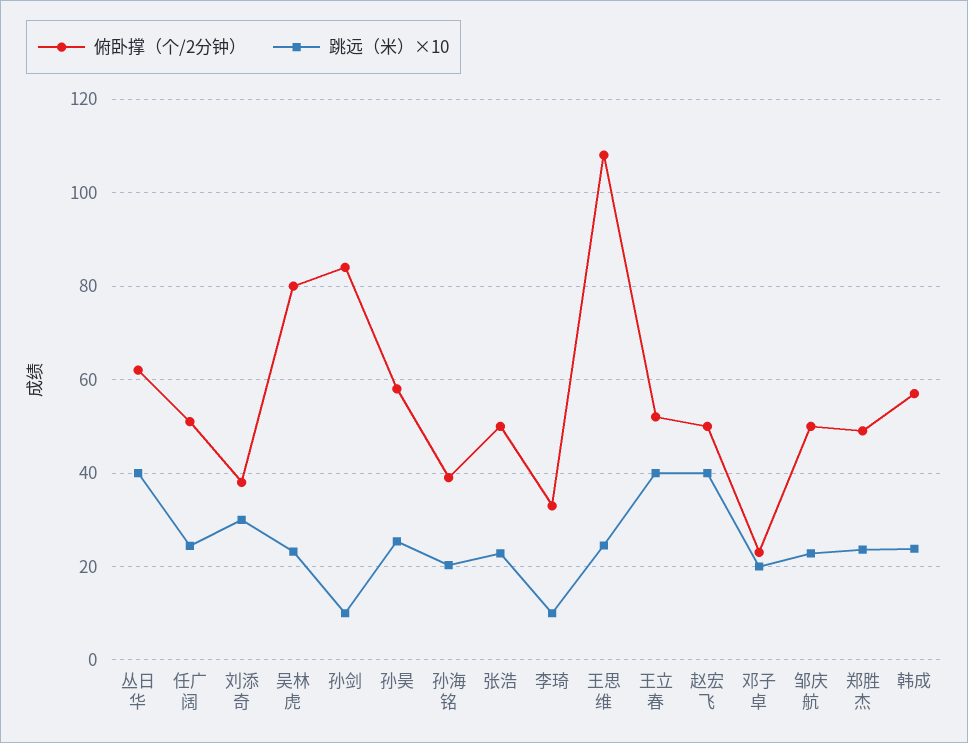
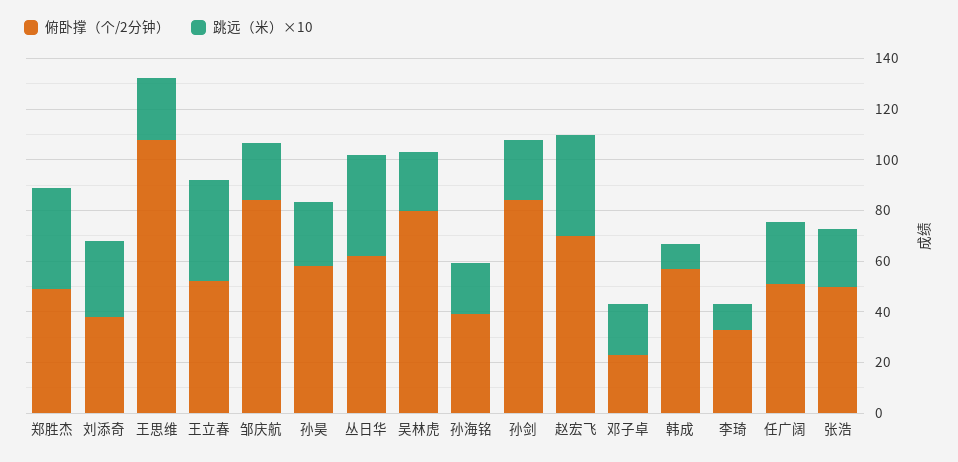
  {
    "俯卧撑（个/2分钟）": {
      "丛日华": 62,
      "任广阔": 52,
      "刘添奇": 38,
      "吴林虎": 80,
      "孙剑": 84,
      "孙昊": 58,
      "孙海铭": 40,
      "张浩": 50,
      "李琦": 34,
      "王思维": 108,
      "王立春": 52,
-     "赵宏飞": 50,
+     "赵宏飞": 70,
      "邓子卓": 24,
-     "邹庆航": 50,
+     "邹庆航": 85,
      "郑胜杰": 50,
      "韩成": 58
    },
    "跳远（米）×10": {
      "丛日华": 40,
      "任广阔": 24,
      "刘添奇": 30,
      "吴林虎": 24,
-     "孙剑": 10,
+     "孙剑": 25,
      "孙昊": 26,
      "孙海铭": 20,
      "张浩": 22,
      "李琦": 10,
      "王思维": 24,
      "王立春": 40,
      "赵宏飞": 40,
      "邓子卓": 20,
      "邹庆航": 22,
-     "郑胜杰": 24,
+     "郑胜杰": 40,
-     "韩成": 24
+     "韩成": 10
    }
  }

